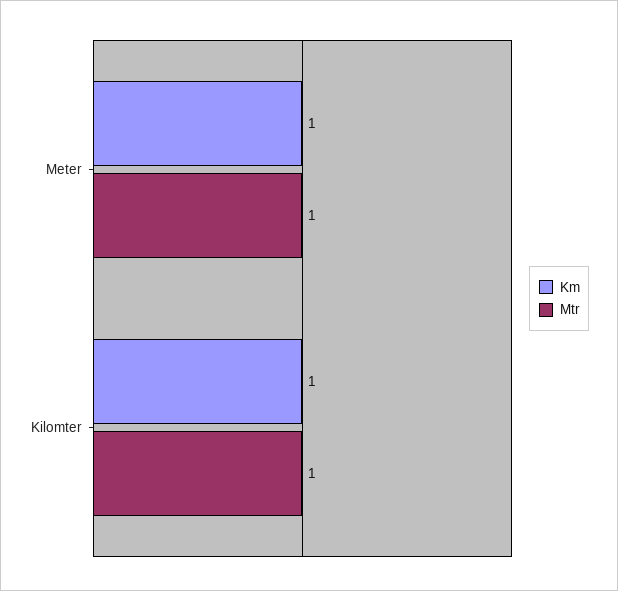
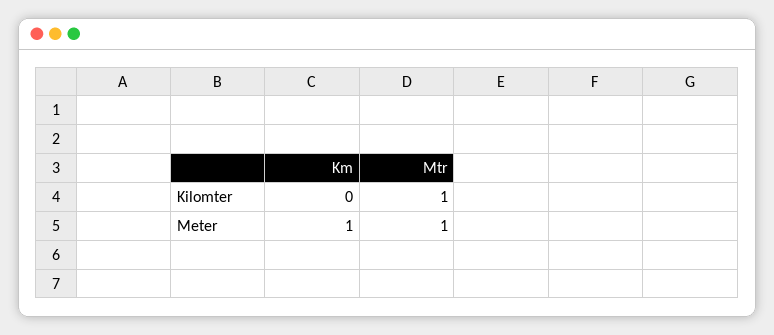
  {
    "Km": {
      "Meter": 1,
-     "Kilomter": 1
+     "Kilomter": 0
    },
    "Mtr": {
      "Meter": 1,
      "Kilomter": 1
    }
  }

